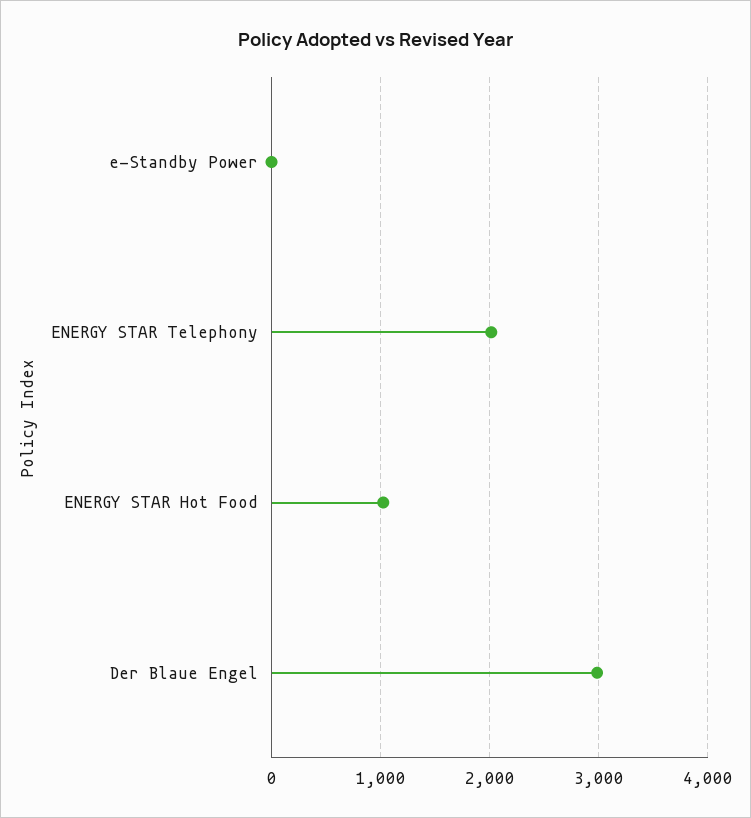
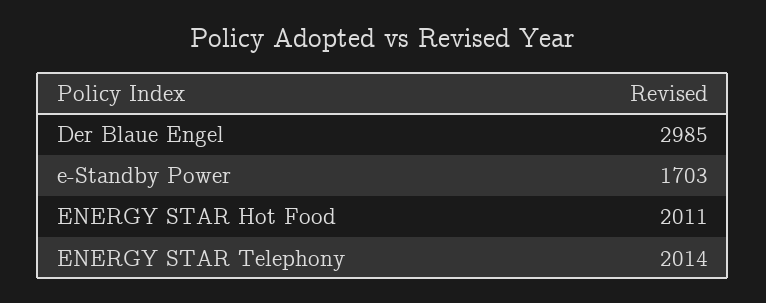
  {
-   "e-Standby Power": 0,
+   "e-Standby Power": 1703,
    "ENERGY STAR Telephony": 2014,
-   "ENERGY STAR Hot Food": 1000,
+   "ENERGY STAR Hot Food": 2011,
    "Der Blaue Engel": 2985
  }

